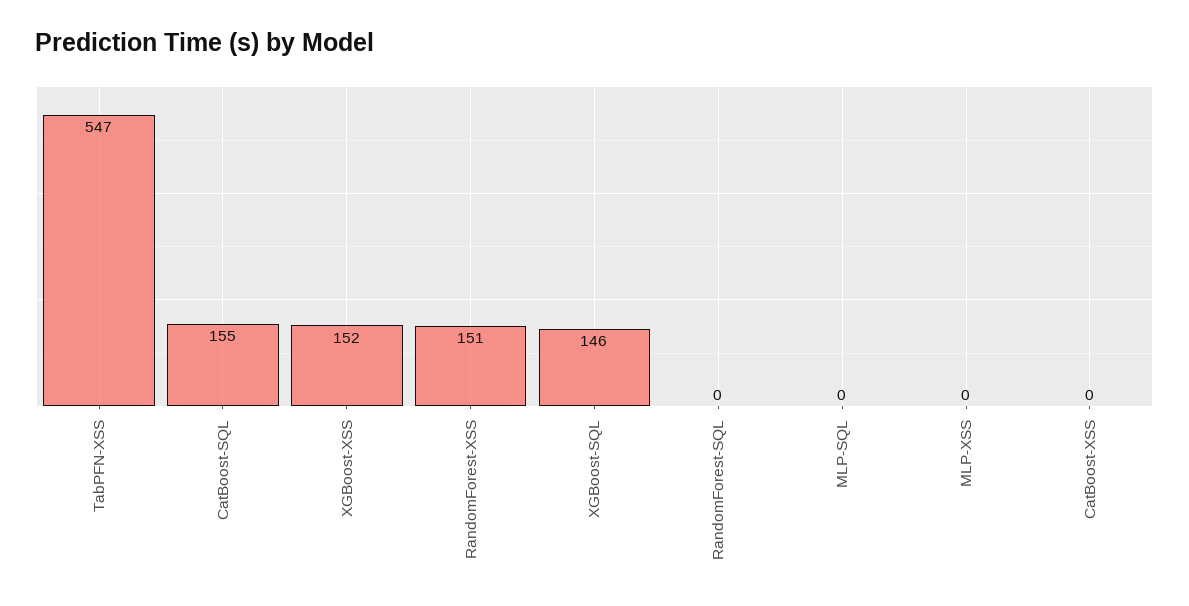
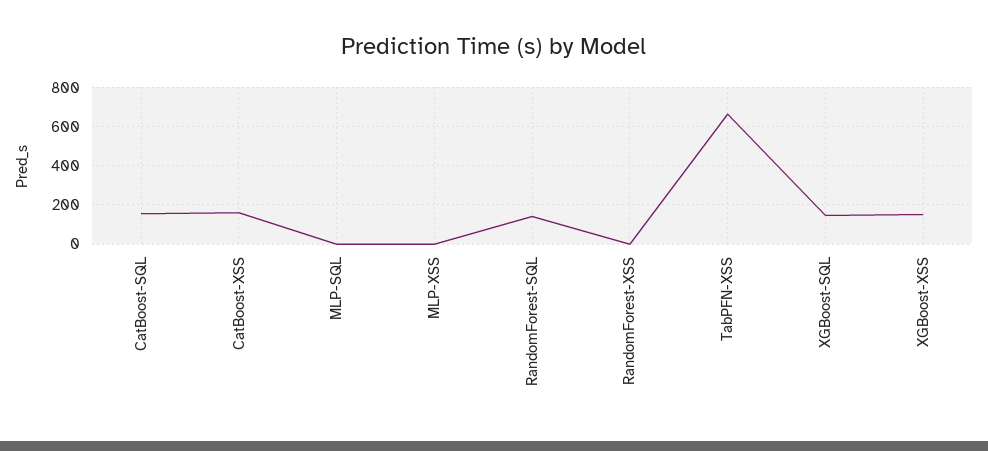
  {
-   "TabPFN-XSS": 547,
+   "TabPFN-XSS": 650,
    "CatBoost-SQL": 155,
    "XGBoost-XSS": 152,
-   "RandomForest-XSS": 151,
+   "RandomForest-XSS": 0,
    "XGBoost-SQL": 146,
-   "RandomForest-SQL": 0,
+   "RandomForest-SQL": 150,
    "MLP-SQL": 0,
    "MLP-XSS": 0,
-   "CatBoost-XSS": 0
+   "CatBoost-XSS": 150
  }

